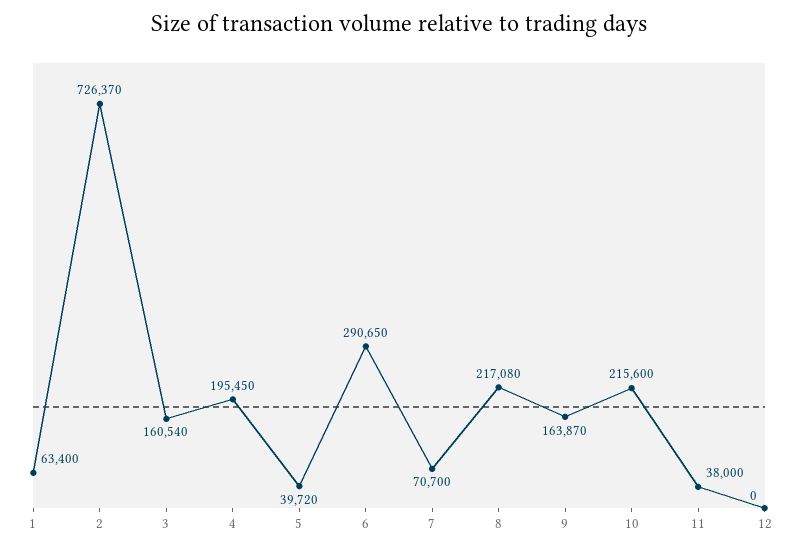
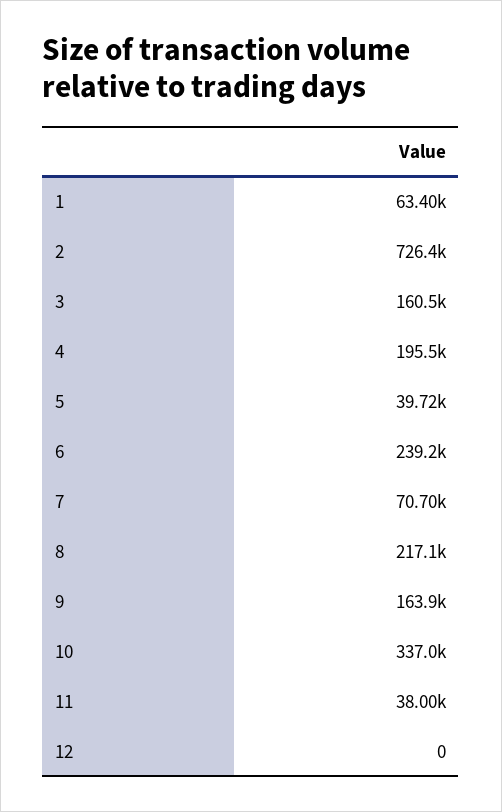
  {
    "1": 63400,
    "2": 726370,
    "3": 160540,
    "4": 195450,
    "5": 39720,
-   "6": 290650,
+   "6": 239200,
    "7": 70700,
    "8": 217080,
    "9": 163870,
-   "10": 215600,
+   "10": 337000,
    "11": 38000,
    "12": 0
  }

